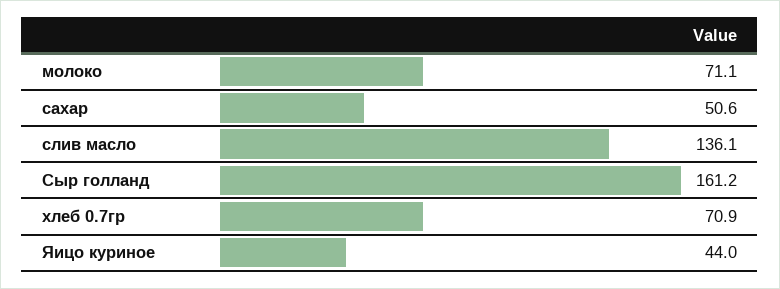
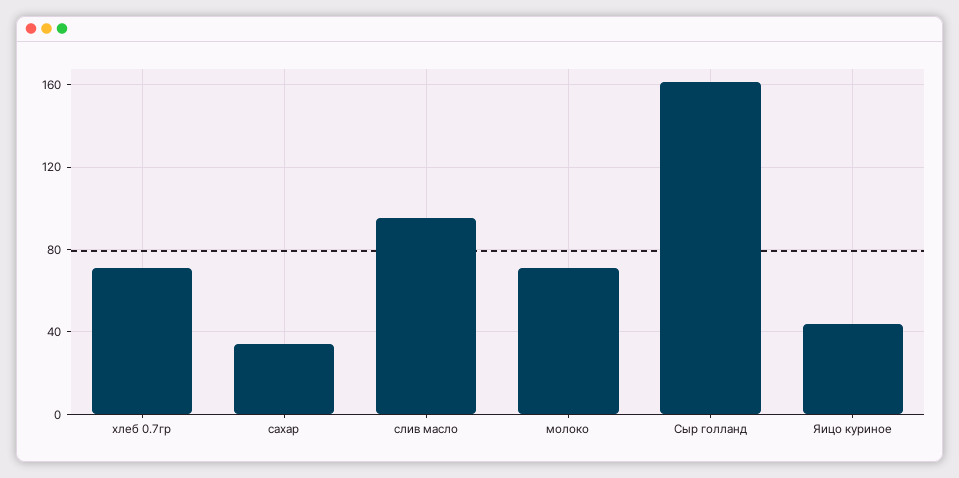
  {
    "молоко": 71.1,
-   "сахар": 50.6,
+   "сахар": 35,
-   "слив масло": 136.1,
+   "слив масло": 95,
    "Сыр голланд": 161.2,
    "хлеб 0.7гр": 70.9,
    "Яицо куриное": 44
  }

